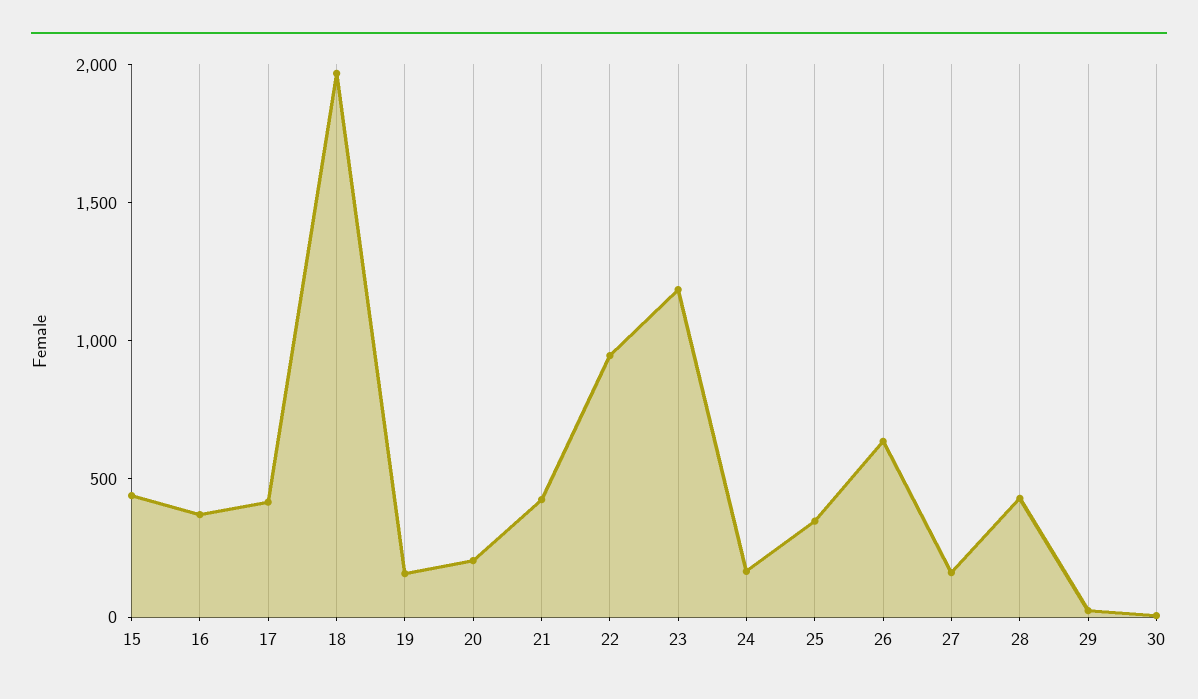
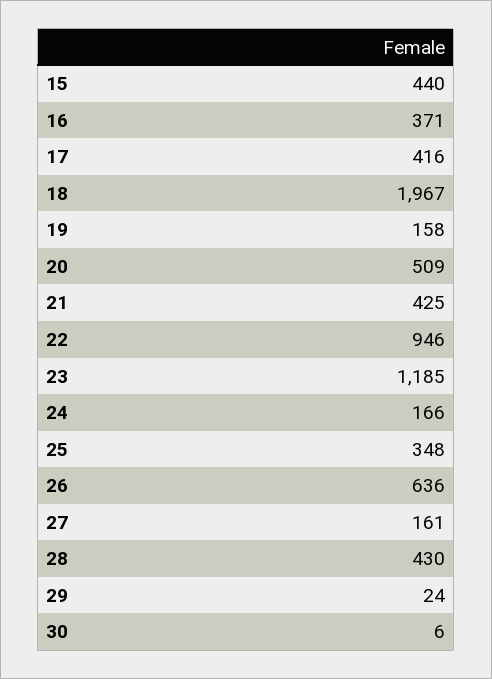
  {
    "15": 440,
    "16": 371,
    "17": 416,
    "18": 1967,
    "19": 158,
-   "20": 200,
+   "20": 509,
    "21": 425,
    "22": 946,
    "23": 1185,
    "24": 166,
    "25": 348,
    "26": 636,
    "27": 161,
    "28": 430,
    "29": 24,
    "30": 6
  }

